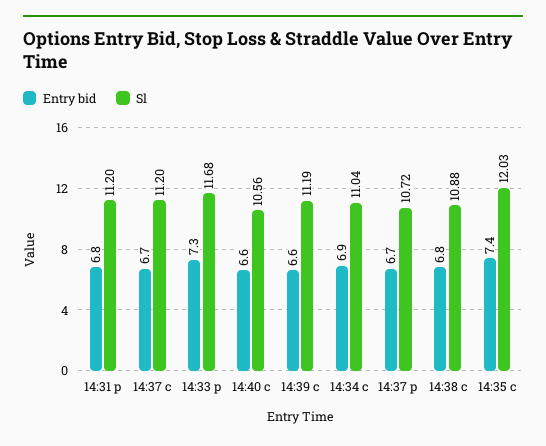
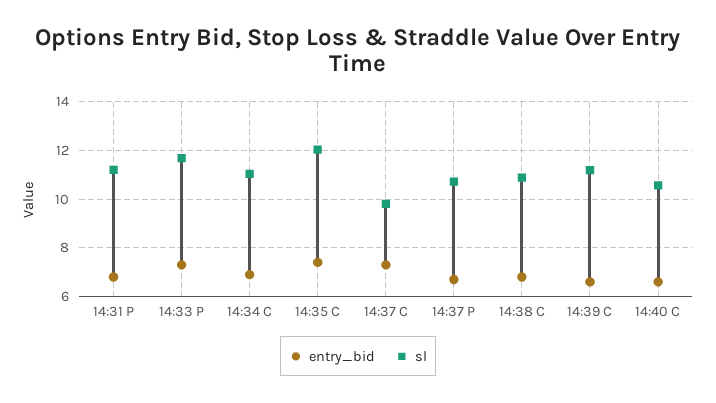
  {
    "Entry bid": {
      "14:31 p": 6.8,
-     "14:37 c": 6.7,
+     "14:37 c": 7.25,
      "14:33 p": 7.3,
      "14:40 c": 6.6,
      "14:39 c": 6.6,
      "14:34 c": 6.9,
      "14:37 p": 6.7,
      "14:38 c": 6.8,
      "14:35 c": 7.4
    },
    "Sl": {
      "14:31 p": 11.2,
-     "14:37 c": 11.2,
+     "14:37 c": 9.75,
      "14:33 p": 11.68,
      "14:40 c": 10.56,
      "14:39 c": 11.19,
      "14:34 c": 11.04,
      "14:37 p": 10.72,
      "14:38 c": 10.88,
      "14:35 c": 12.03
    }
  }

